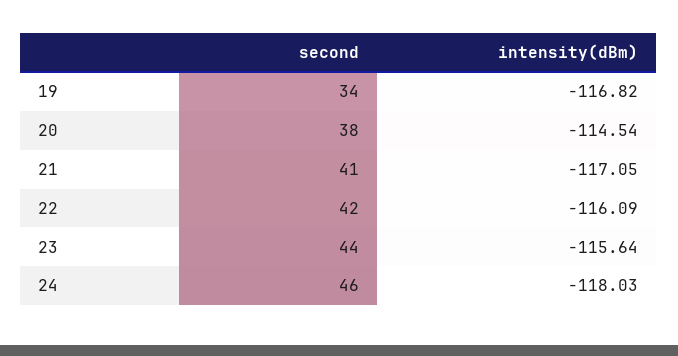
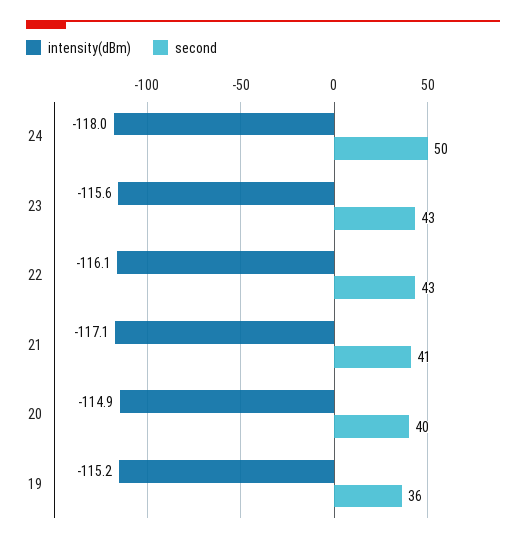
  {
    "second": {
-     "19": 34,
+     "19": 36,
-     "20": 38,
+     "20": 40,
      "21": 41,
-     "22": 42,
+     "22": 43,
-     "23": 44,
+     "23": 43,
-     "24": 46
+     "24": 50
    },
    "intensity(dBm)": {
-     "19": -116.82,
+     "19": -115.2,
-     "20": -114.54,
+     "20": -114.9,
      "21": -117.05,
      "22": -116.09,
      "23": -115.64,
      "24": -118.03
    }
  }

